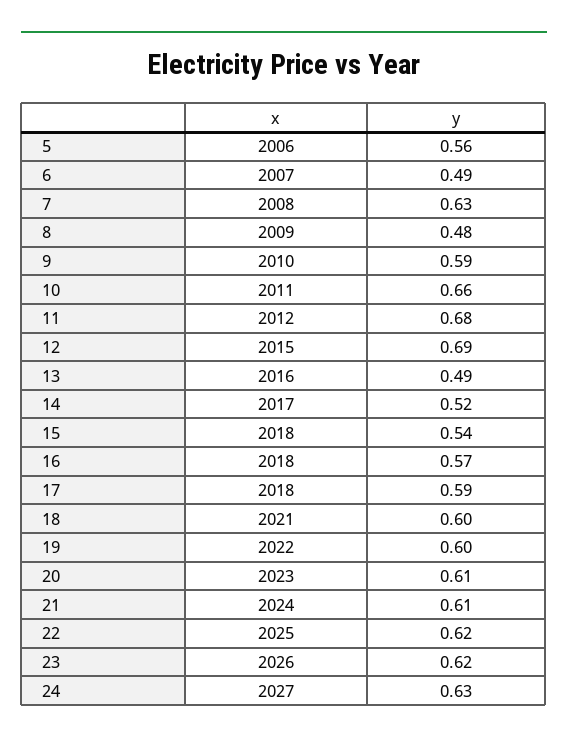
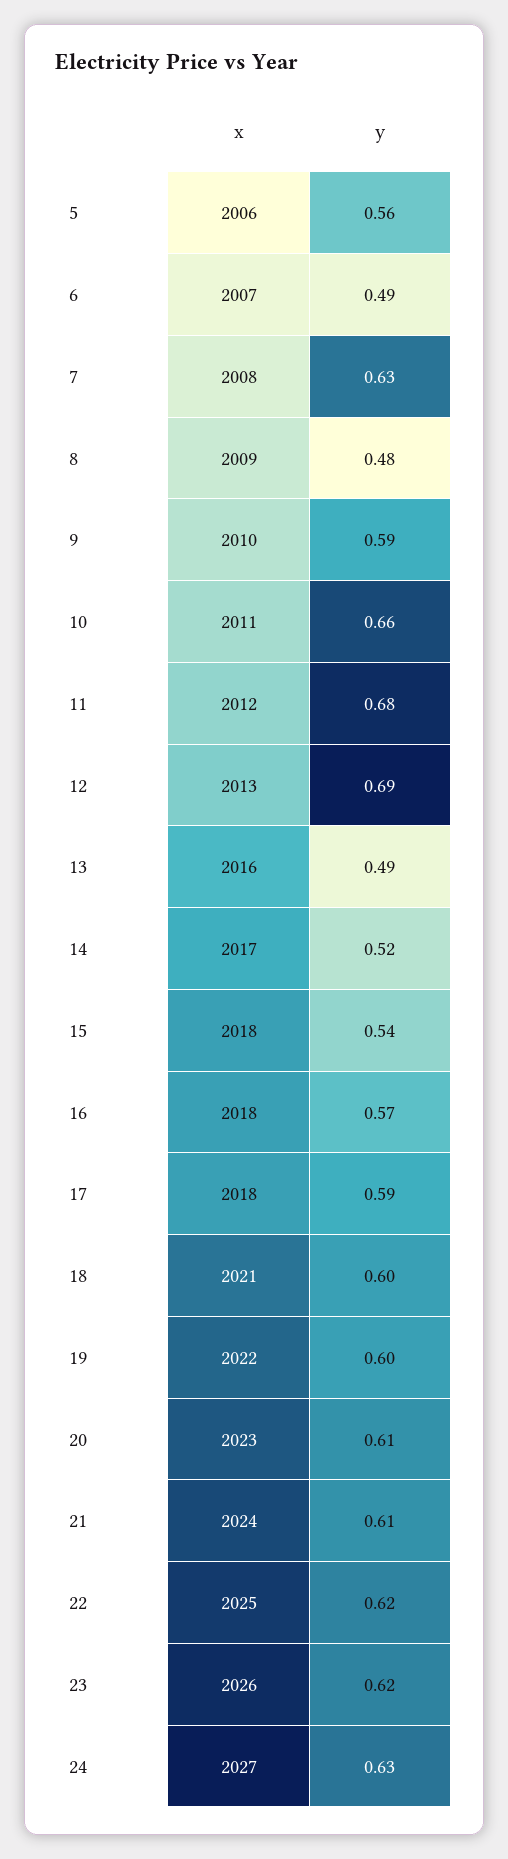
  {
    "x": {
      "5": 2006,
      "6": 2007,
      "7": 2008,
      "8": 2009,
      "9": 2010,
      "10": 2011,
      "11": 2012,
-     "12": 2015,
+     "12": 2013,
      "13": 2016,
      "14": 2017,
      "15": 2018,
      "16": 2018,
      "17": 2018,
      "18": 2021,
      "19": 2022,
      "20": 2023,
      "21": 2024,
      "22": 2025,
      "23": 2026,
      "24": 2027
    },
    "y": {
      "5": 0.56,
      "6": 0.49,
      "7": 0.63,
      "8": 0.48,
      "9": 0.59,
      "10": 0.66,
      "11": 0.68,
      "12": 0.69,
      "13": 0.49,
      "14": 0.52,
      "15": 0.54,
      "16": 0.57,
      "17": 0.59,
      "18": 0.6,
      "19": 0.6,
      "20": 0.61,
      "21": 0.61,
      "22": 0.62,
      "23": 0.62,
      "24": 0.63
    }
  }

